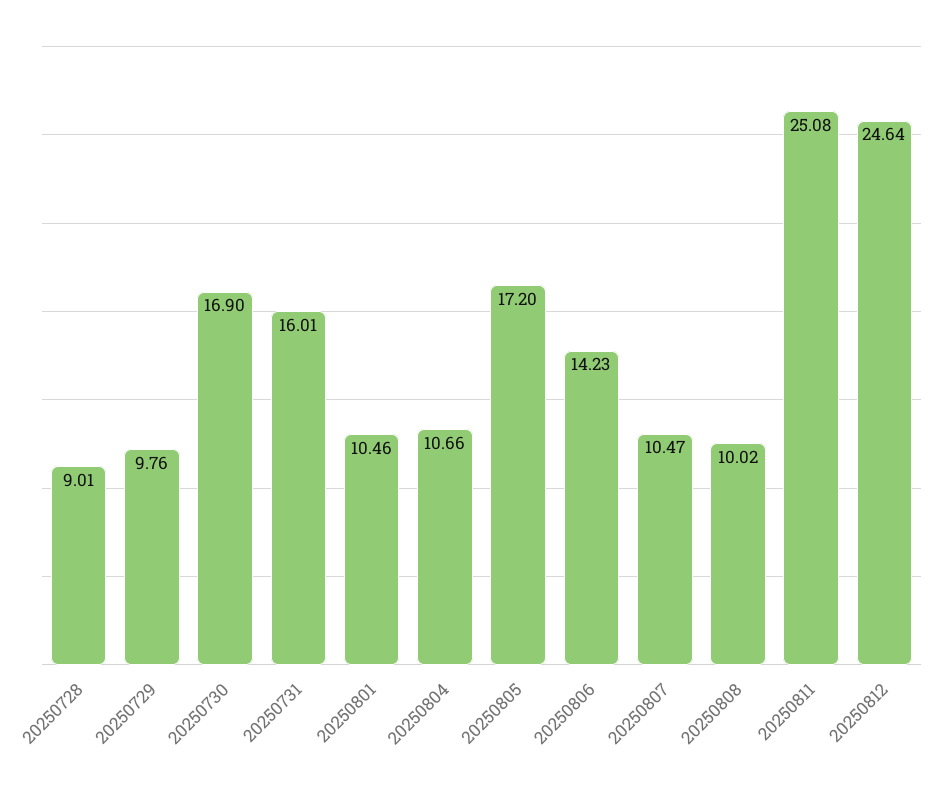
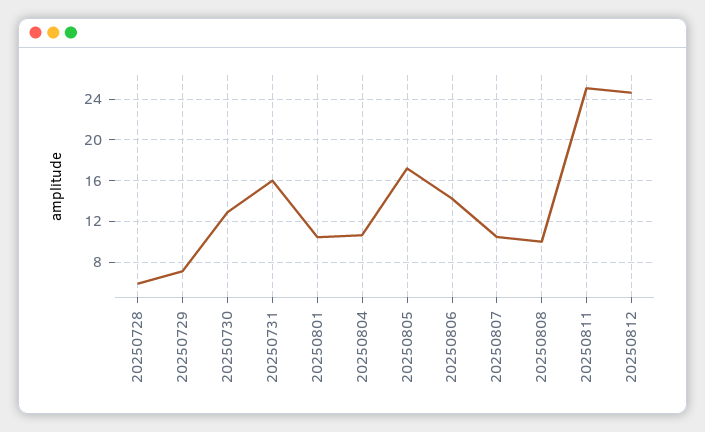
  {
-   "20250728": 9.01,
+   "20250728": 6,
-   "20250729": 9.76,
+   "20250729": 7,
-   "20250730": 16.9,
+   "20250730": 13,
    "20250731": 16.01,
    "20250801": 10.46,
    "20250804": 10.66,
    "20250805": 17.2,
    "20250806": 14.23,
    "20250807": 10.47,
    "20250808": 10.02,
    "20250811": 25.08,
    "20250812": 24.64
  }

